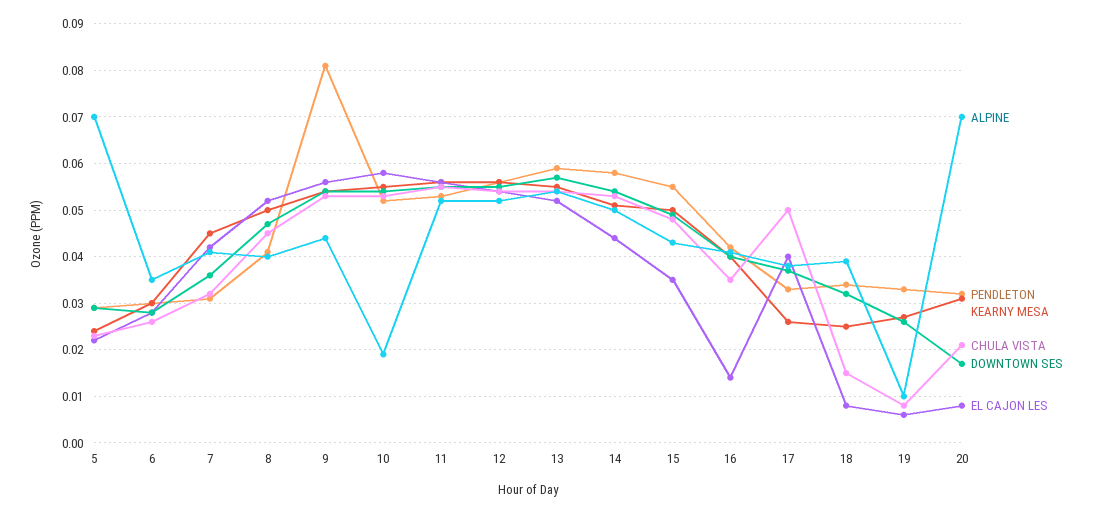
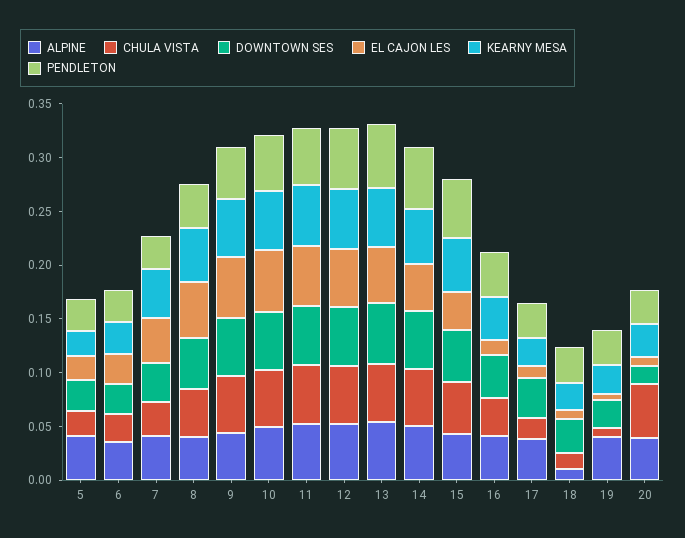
  {
    "ALPINE": {
-     "5": 0.07,
+     "5": 0.04,
      "6": 0.035,
      "7": 0.04,
      "8": 0.04,
      "9": 0.045,
-     "10": 0.02,
+     "10": 0.05,
      "11": 0.05,
      "12": 0.05,
      "13": 0.055,
      "14": 0.05,
      "15": 0.045,
      "16": 0.04,
      "17": 0.04,
-     "18": 0.04,
+     "18": 0.01,
-     "19": 0.01,
+     "19": 0.04,
-     "20": 0.07
+     "20": 0.04
    },
    "PENDLETON": {
      "5": 0.03,
      "6": 0.03,
      "7": 0.03,
      "8": 0.04,
-     "9": 0.08,
+     "9": 0.05,
      "10": 0.05,
      "11": 0.055,
      "12": 0.055,
      "13": 0.06,
      "14": 0.06,
      "15": 0.055,
      "16": 0.04,
      "17": 0.035,
      "18": 0.035,
      "19": 0.035,
      "20": 0.03
    },
    "KEARNY MESA": {
      "5": 0.025,
      "6": 0.03,
      "7": 0.045,
      "8": 0.05,
      "9": 0.055,
      "10": 0.055,
      "11": 0.055,
      "12": 0.055,
      "13": 0.055,
      "14": 0.05,
      "15": 0.05,
      "16": 0.04,
      "17": 0.025,
      "18": 0.025,
      "19": 0.025,
      "20": 0.03
    },
    "CHULA VISTA": {
      "5": 0.025,
      "6": 0.025,
      "7": 0.03,
      "8": 0.045,
      "9": 0.055,
      "10": 0.055,
      "11": 0.055,
      "12": 0.055,
      "13": 0.055,
      "14": 0.055,
      "15": 0.05,
      "16": 0.035,
-     "17": 0.05,
+     "17": 0.02,
      "18": 0.015,
      "19": 0.01,
-     "20": 0.02
+     "20": 0.05
    },
    "DOWNTOWN SES": {
      "5": 0.03,
      "6": 0.03,
      "7": 0.035,
      "8": 0.045,
      "9": 0.055,
      "10": 0.055,
      "11": 0.055,
      "12": 0.055,
      "13": 0.055,
      "14": 0.055,
      "15": 0.05,
      "16": 0.04,
      "17": 0.035,
      "18": 0.03,
      "19": 0.025,
      "20": 0.015
    },
    "EL CAJON LES": {
      "5": 0.02,
      "6": 0.03,
      "7": 0.04,
      "8": 0.05,
      "9": 0.055,
      "10": 0.06,
      "11": 0.055,
      "12": 0.055,
      "13": 0.05,
      "14": 0.045,
      "15": 0.035,
      "16": 0.015,
-     "17": 0.04,
+     "17": 0.01,
      "18": 0.01,
      "19": 0.005,
      "20": 0.01
    }
  }

